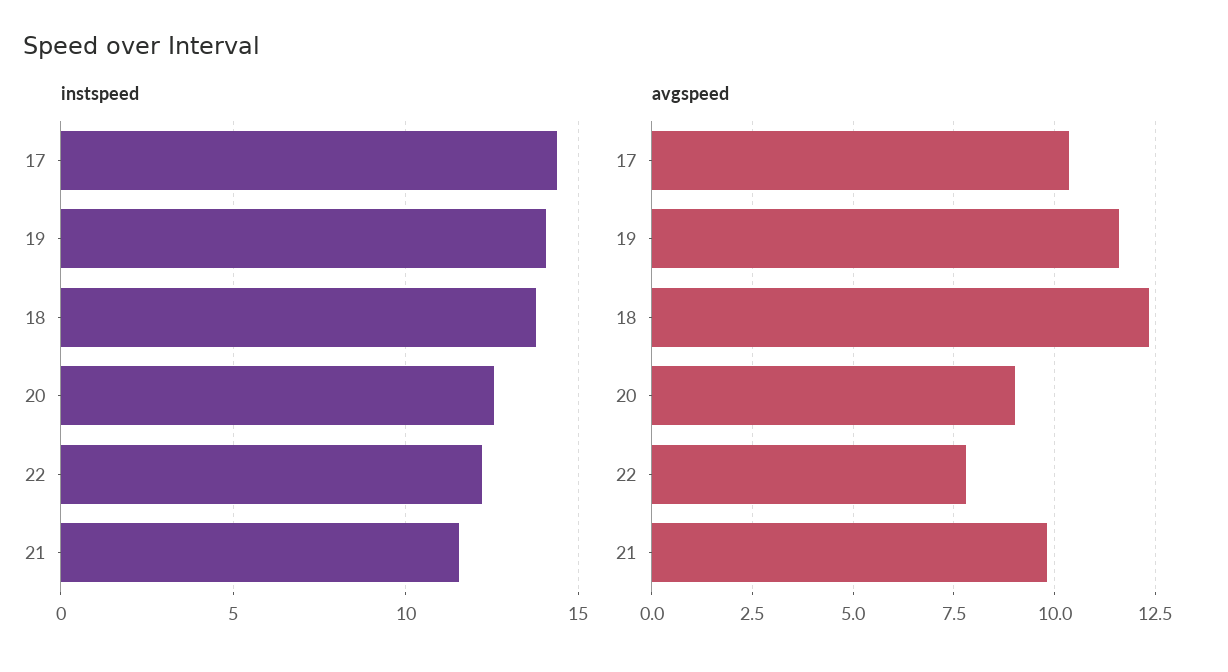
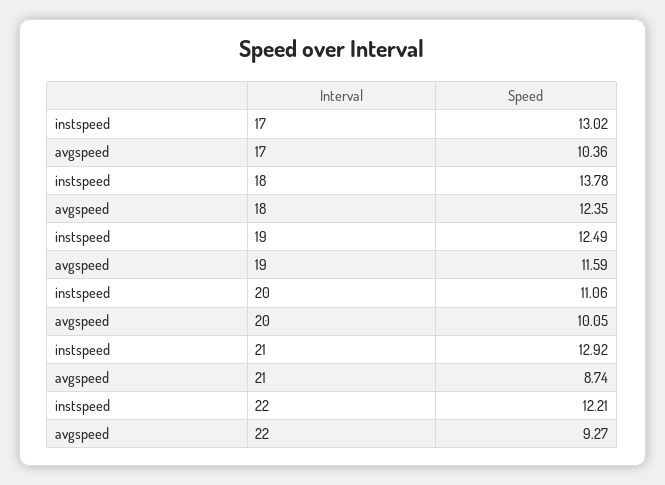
  {
    "instspeed": {
-     "17": 14.5,
+     "17": 13.02,
-     "19": 14,
+     "19": 12.49,
      "18": 13.78,
-     "20": 12.5,
+     "20": 11.06,
      "22": 12.21,
-     "21": 11.5
+     "21": 12.92
    },
    "avgspeed": {
      "17": 10.36,
      "19": 11.59,
      "18": 12.35,
-     "20": 9,
+     "20": 10.05,
-     "22": 7.75,
+     "22": 9.27,
-     "21": 9.75
+     "21": 8.74
    }
  }

